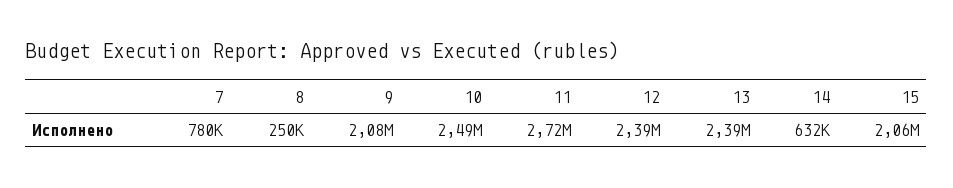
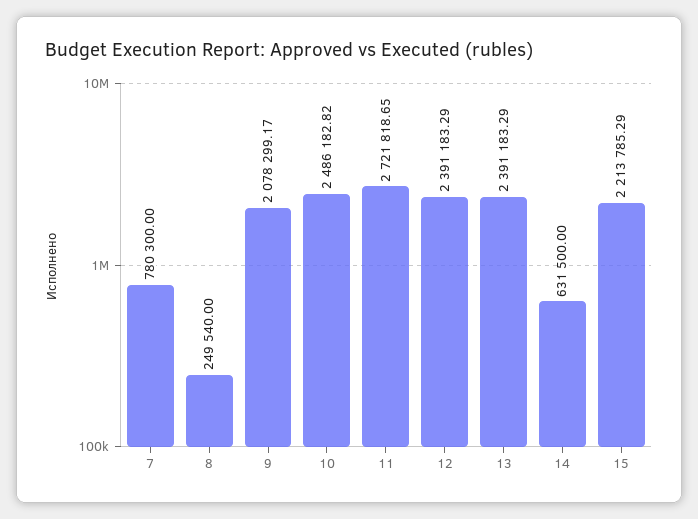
  {
    "7": 780300,
    "8": 249540,
    "9": 2078299.17,
    "10": 2486182.82,
    "11": 2721818.65,
    "12": 2391183.29,
    "13": 2391183.29,
    "14": 631500,
-   "15": 2060000
+   "15": 2213785.29
  }

